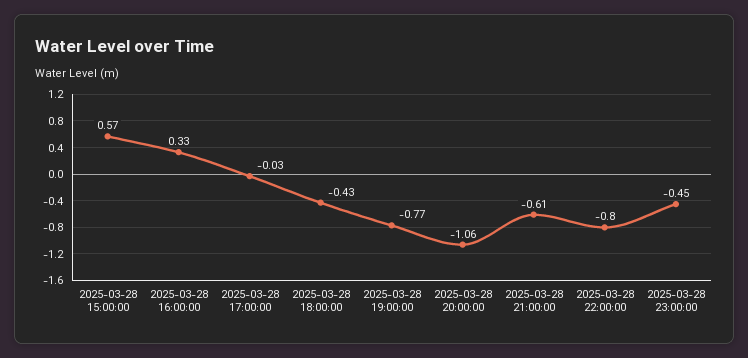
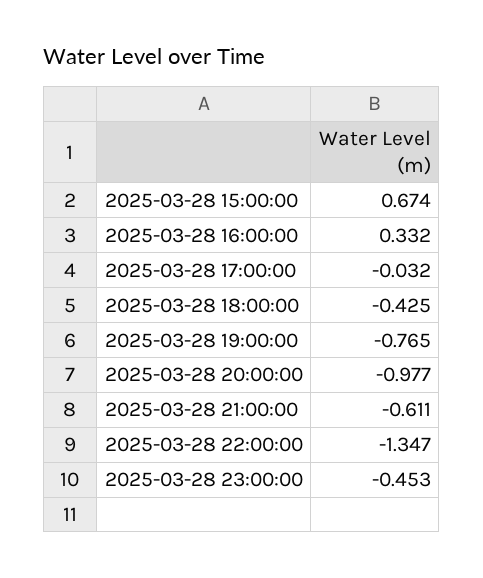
  {
-   "2025-03-28 15:00:00": 0.57,
+   "2025-03-28 15:00:00": 0.674,
    "2025-03-28 16:00:00": 0.332,
    "2025-03-28 17:00:00": -0.032,
    "2025-03-28 18:00:00": -0.425,
    "2025-03-28 19:00:00": -0.765,
-   "2025-03-28 20:00:00": -1.06,
+   "2025-03-28 20:00:00": -0.977,
    "2025-03-28 21:00:00": -0.611,
-   "2025-03-28 22:00:00": -0.8,
+   "2025-03-28 22:00:00": -1.347,
    "2025-03-28 23:00:00": -0.453
  }

